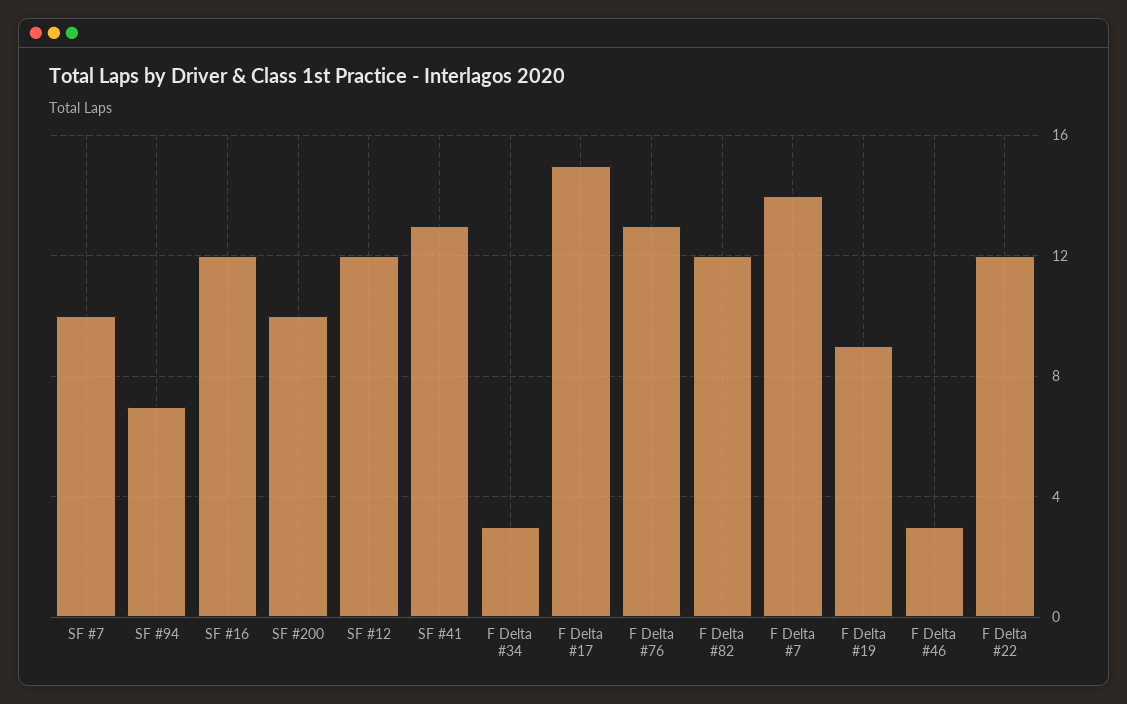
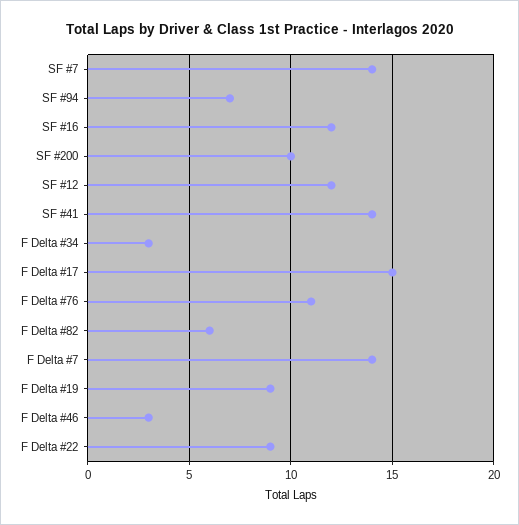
  {
-   "SF #7": 10,
+   "SF #7": 14,
    "SF #94": 7,
    "SF #16": 12,
    "SF #200": 10,
    "SF #12": 12,
-   "SF #41": 13,
+   "SF #41": 14,
    "F Delta #34": 3,
    "F Delta #17": 15,
-   "F Delta #76": 13,
+   "F Delta #76": 11,
-   "F Delta #82": 12,
+   "F Delta #82": 6,
    "F Delta #7": 14,
    "F Delta #19": 9,
    "F Delta #46": 3,
-   "F Delta #22": 12
+   "F Delta #22": 9
  }

